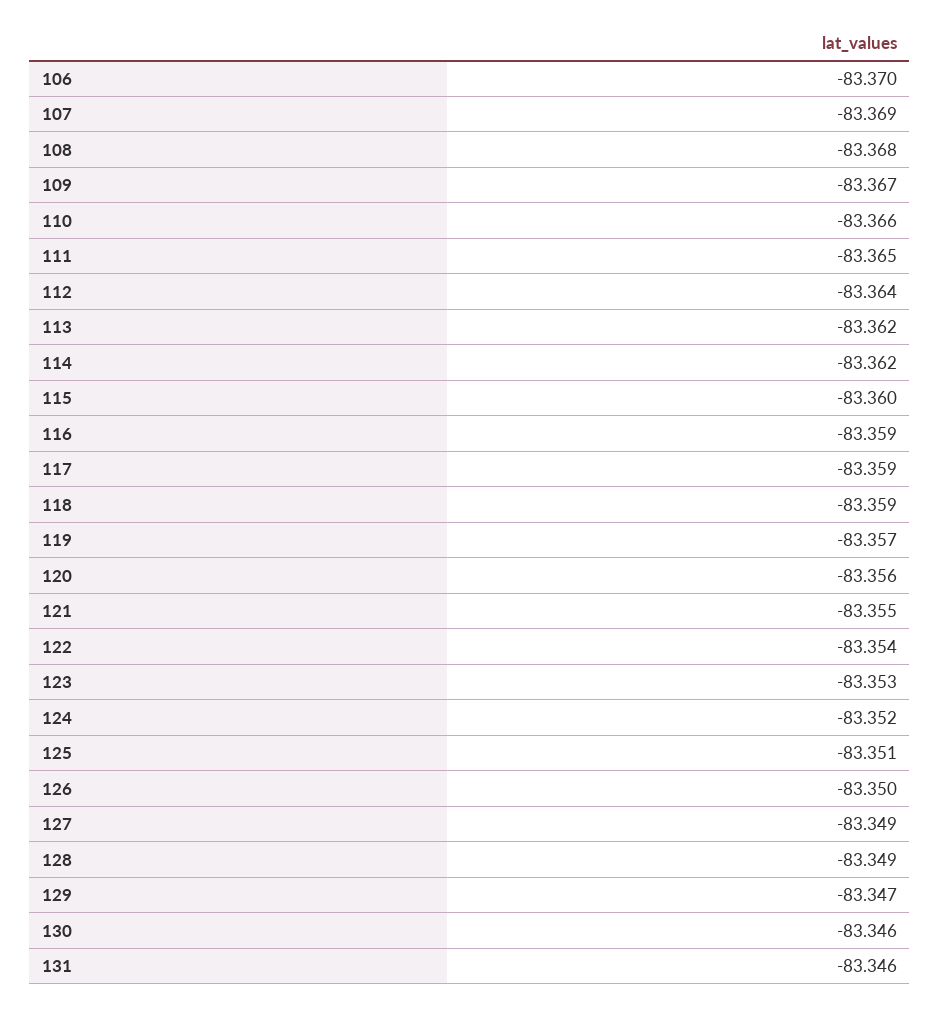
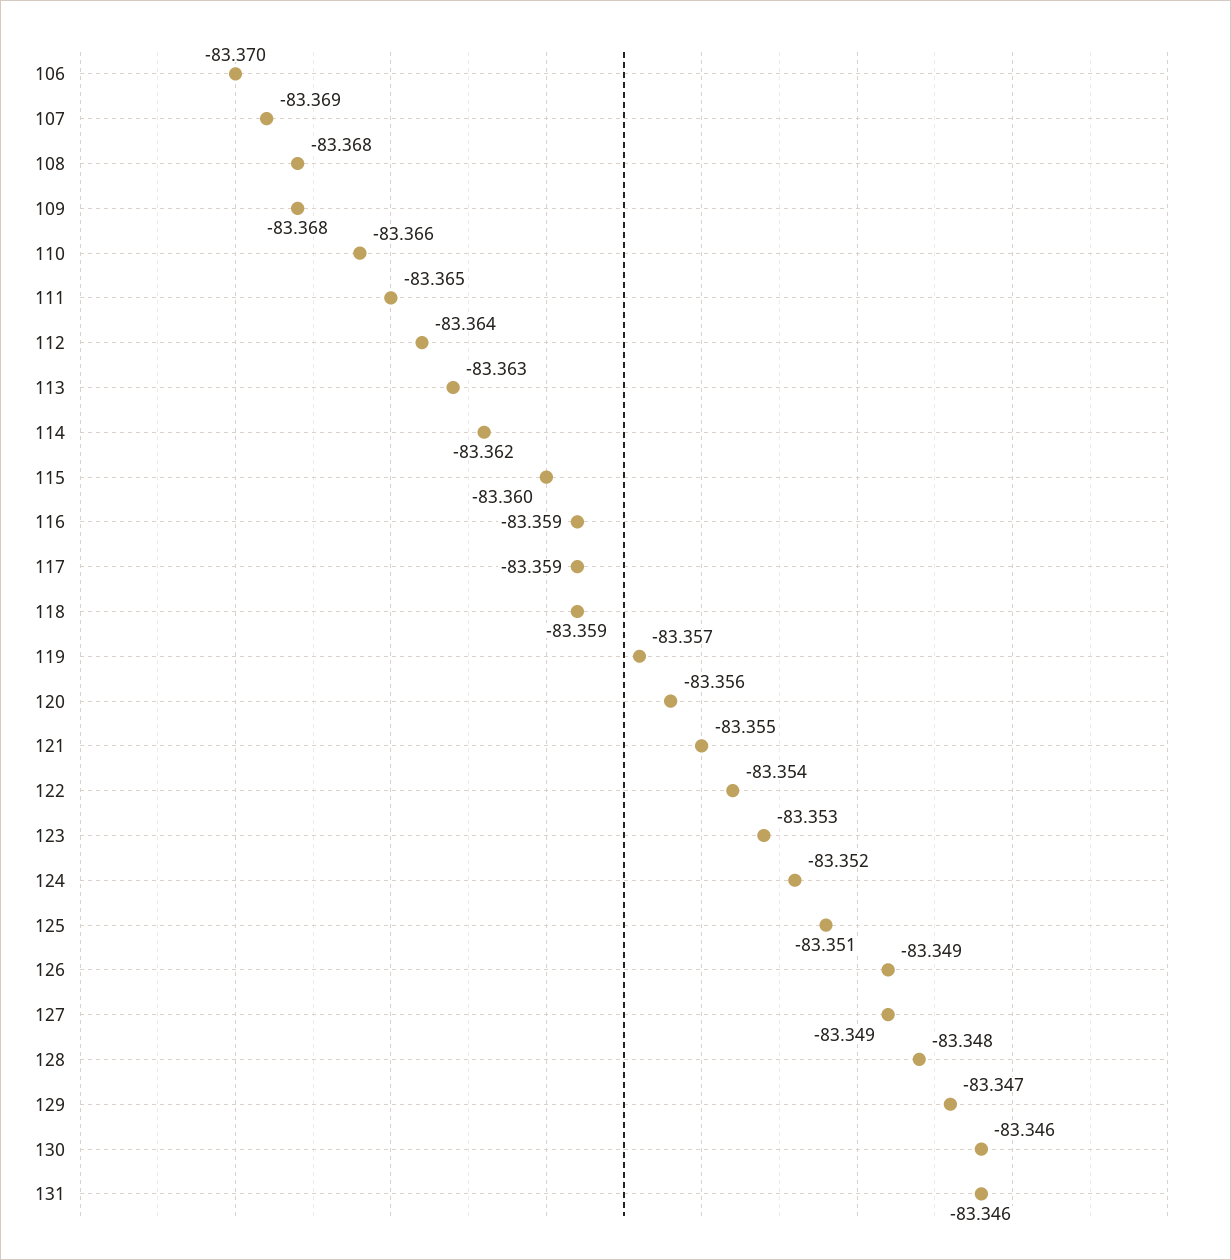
  {
    "106": -83.37,
    "107": -83.369,
    "108": -83.368,
-   "109": -83.367,
+   "109": -83.368,
    "110": -83.366,
    "111": -83.365,
    "112": -83.364,
-   "113": -83.362,
+   "113": -83.363,
    "114": -83.362,
    "115": -83.36,
    "116": -83.359,
    "117": -83.359,
    "118": -83.359,
    "119": -83.357,
    "120": -83.356,
    "121": -83.355,
    "122": -83.354,
    "123": -83.353,
    "124": -83.352,
    "125": -83.351,
-   "126": -83.35,
+   "126": -83.349,
    "127": -83.349,
-   "128": -83.349,
+   "128": -83.348,
    "129": -83.347,
    "130": -83.346,
    "131": -83.346
  }

